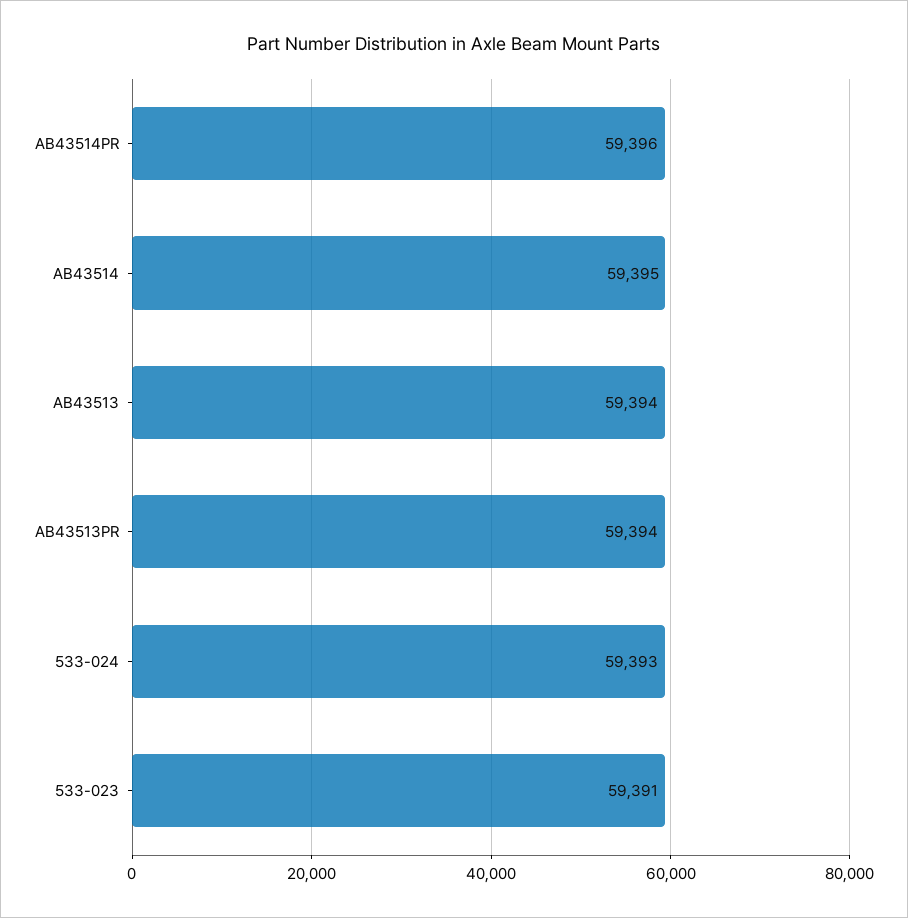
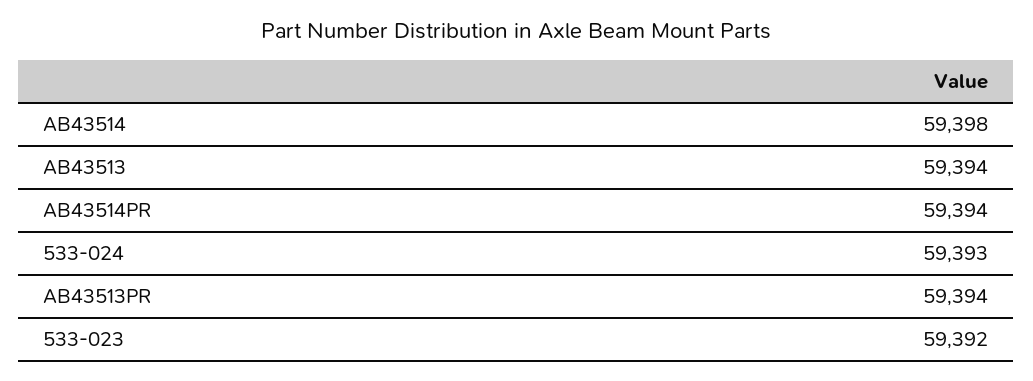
  {
-   "AB43514PR": 59396,
+   "AB43514PR": 59394,
-   "AB43514": 59395,
+   "AB43514": 59398,
    "AB43513": 59394,
    "AB43513PR": 59394,
    "533-024": 59393,
-   "533-023": 59391
+   "533-023": 59392
  }

